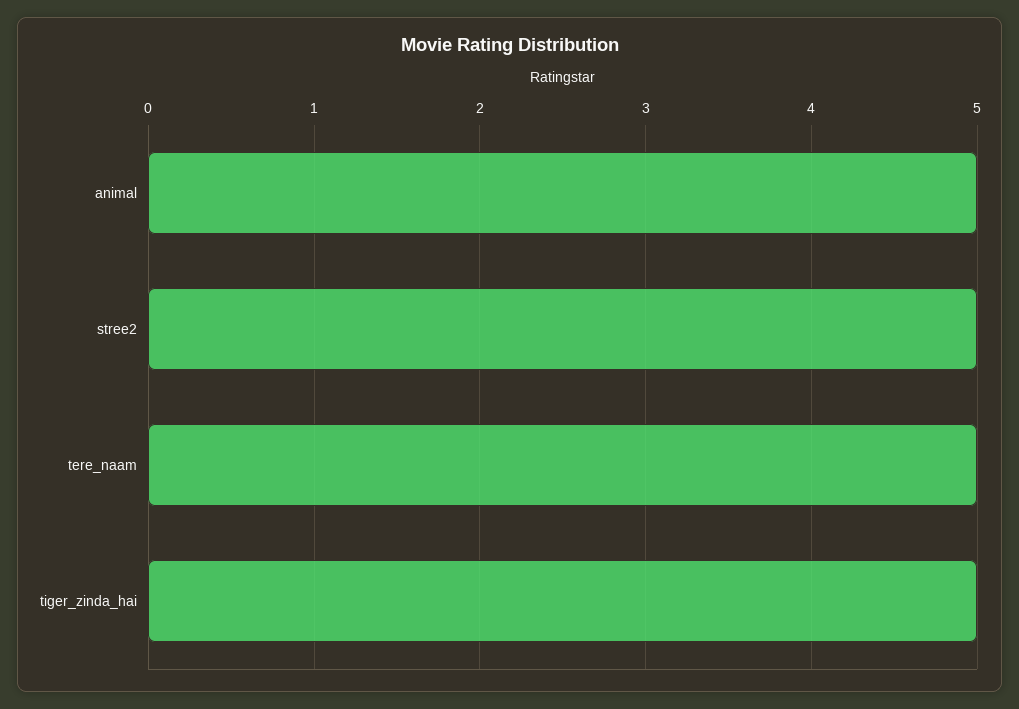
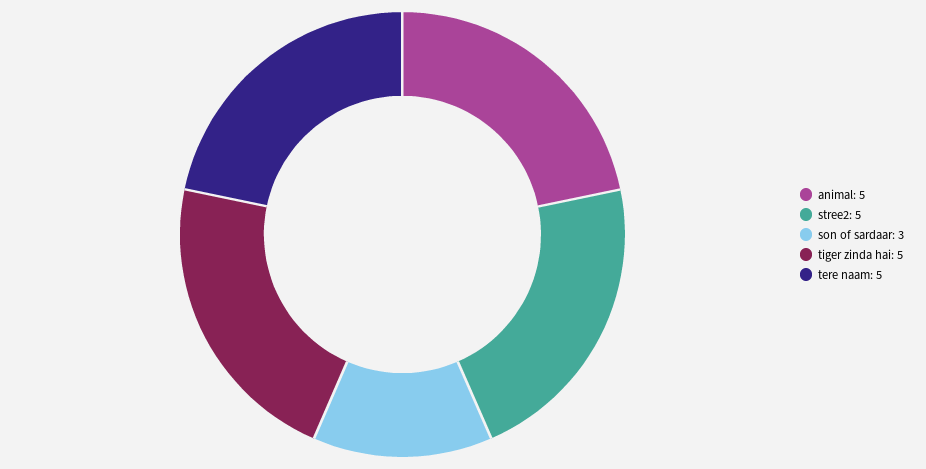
  {
    "animal": 5,
    "stree2": 5,
    "tere_naam": 5,
-   "tiger_zinda_hai": 5
+   "tiger_zinda_hai": 5,
+   "son of sardaar": 3
  }

